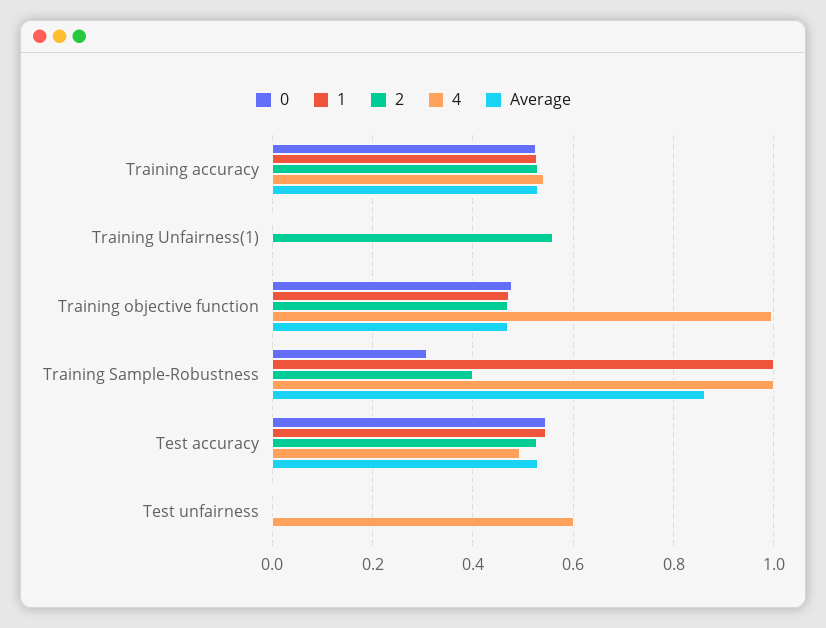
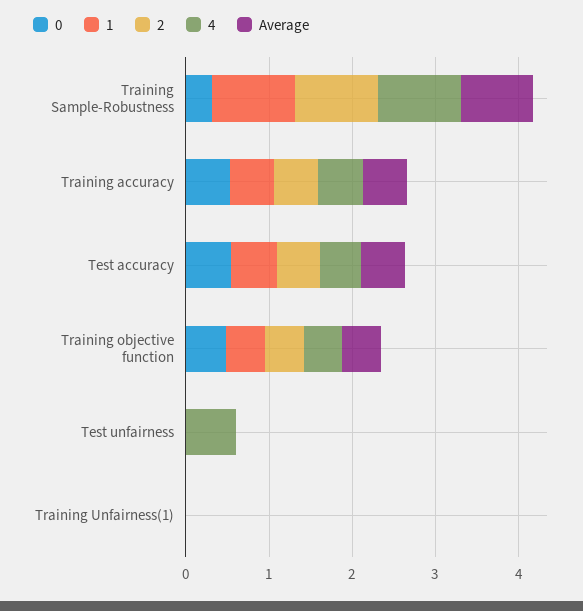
  {
    "0": {
      "Training accuracy": 0.52,
      "Training Unfairness(1)": 0,
      "Training objective function": 0.48,
      "Training Sample-Robustness": 0.3,
      "Test accuracy": 0.54,
      "Test unfairness": 0
    },
    "1": {
      "Training accuracy": 0.52,
      "Training Unfairness(1)": 0,
      "Training objective function": 0.48,
      "Training Sample-Robustness": 1,
      "Test accuracy": 0.54,
      "Test unfairness": 0
    },
    "2": {
      "Training accuracy": 0.54,
-     "Training Unfairness(1)": 0.56,
+     "Training Unfairness(1)": 0,
      "Training objective function": 0.48,
-     "Training Sample-Robustness": 0.4,
+     "Training Sample-Robustness": 1,
      "Test accuracy": 0.52,
      "Test unfairness": 0
    },
    "4": {
      "Training accuracy": 0.54,
      "Training Unfairness(1)": 0,
-     "Training objective function": 1,
+     "Training objective function": 0.4,
      "Training Sample-Robustness": 1,
      "Test accuracy": 0.5,
      "Test unfairness": 0.6
    },
    "Average": {
      "Training accuracy": 0.54,
      "Training Unfairness(1)": 0,
      "Training objective function": 0.48,
      "Training Sample-Robustness": 0.86,
      "Test accuracy": 0.52,
      "Test unfairness": 0
    }
  }

